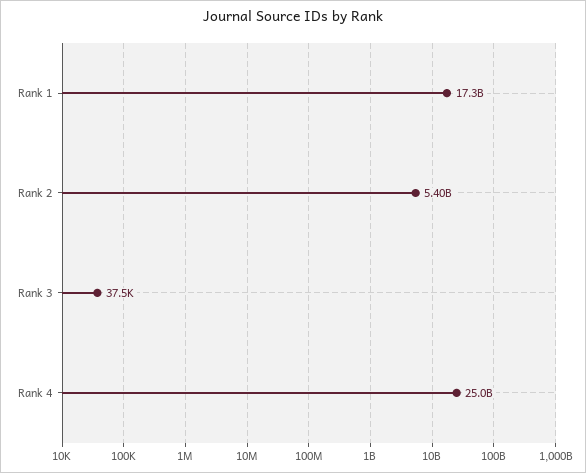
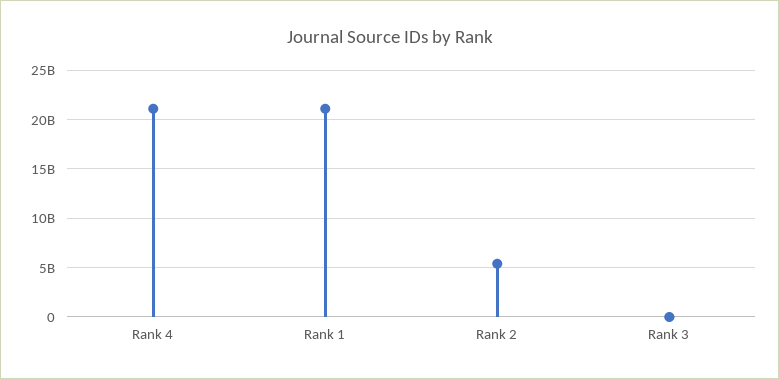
  {
-   "Rank 1": 17300000000,
+   "Rank 1": 21000000000,
    "Rank 2": 5400000000,
    "Rank 3": 37500,
-   "Rank 4": 25000000000
+   "Rank 4": 21000000000
  }

